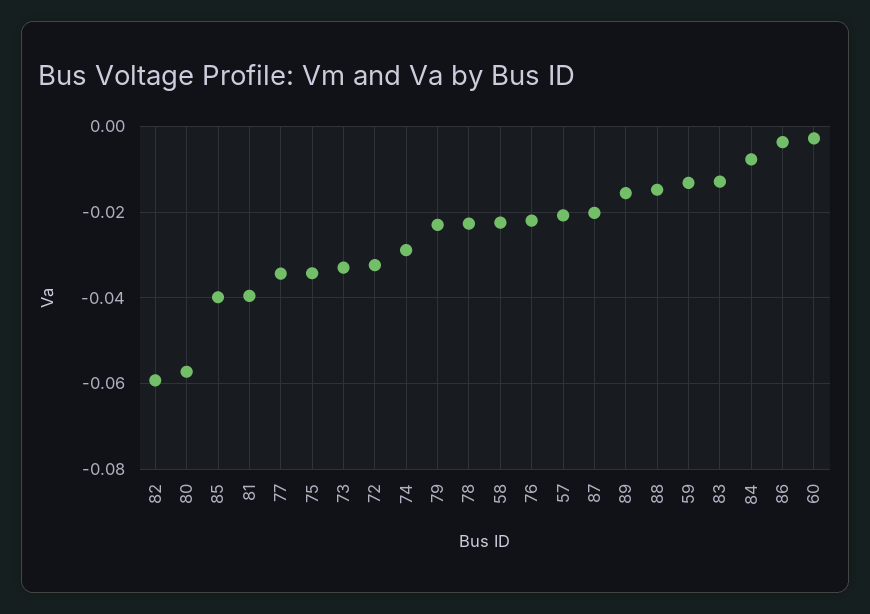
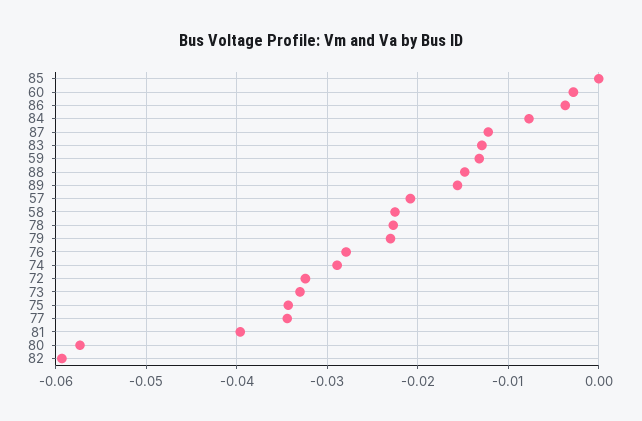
  {
    "82": -0.059,
    "80": -0.057,
-   "85": -0.04,
+   "85": 0,
    "81": -0.04,
    "77": -0.034,
    "75": -0.034,
    "73": -0.033,
    "72": -0.032,
    "74": -0.029,
    "79": -0.023,
    "78": -0.023,
    "58": -0.023,
-   "76": -0.022,
+   "76": -0.028,
    "57": -0.021,
-   "87": -0.02,
+   "87": -0.012,
    "89": -0.016,
    "88": -0.015,
    "59": -0.013,
    "83": -0.013,
    "84": -0.008,
    "86": -0.004,
    "60": -0.003
  }

